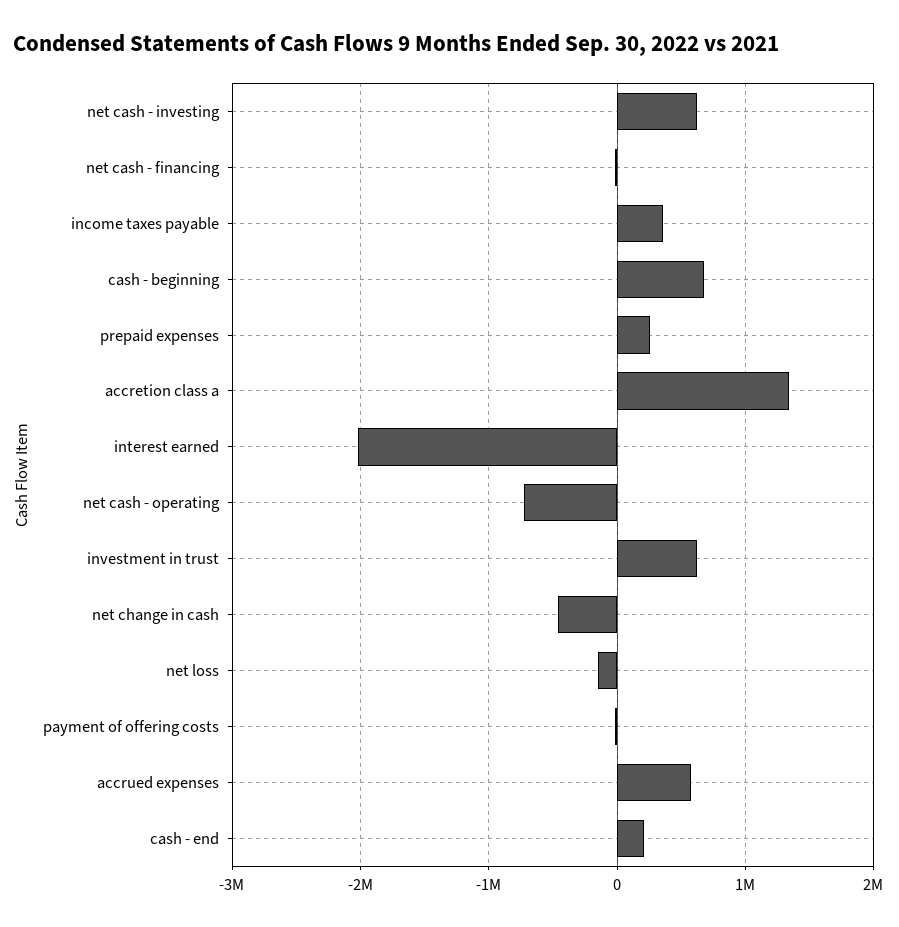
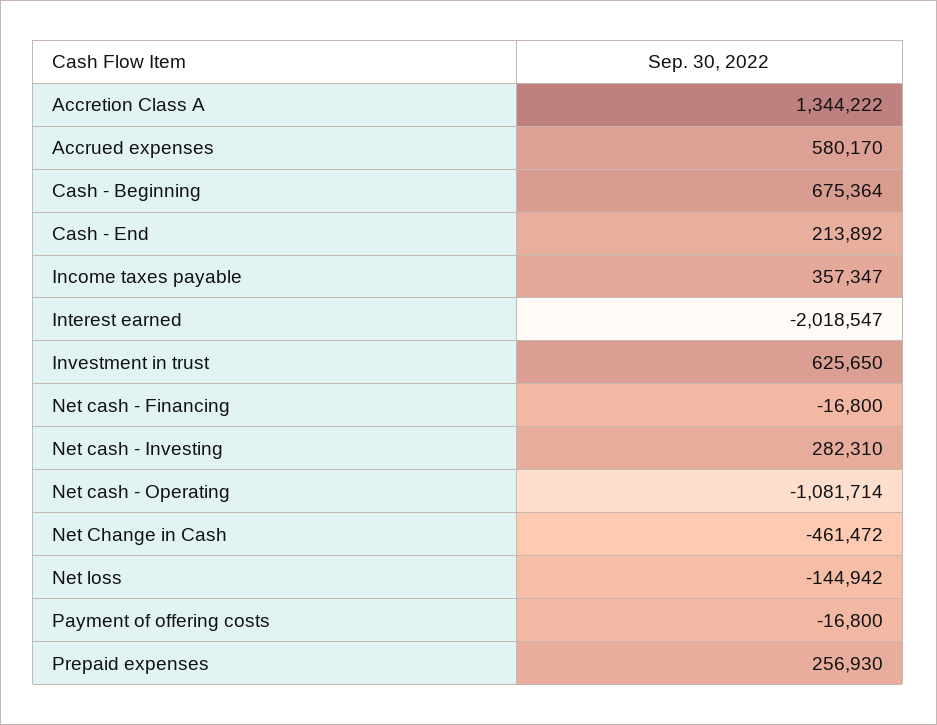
  {
-   "net cash - investing": 600000,
+   "net cash - investing": 282310,
    "net cash - financing": -16800,
    "income taxes payable": 357347,
    "cash - beginning": 675364,
    "prepaid expenses": 256930,
    "accretion class a": 1344222,
    "interest earned": -2018547,
-   "net cash - operating": -700000,
+   "net cash - operating": -1081714,
    "investment in trust": 625650,
    "net change in cash": -461472,
    "net loss": -144942,
    "payment of offering costs": -16800,
    "accrued expenses": 580170,
    "cash - end": 213892
  }

